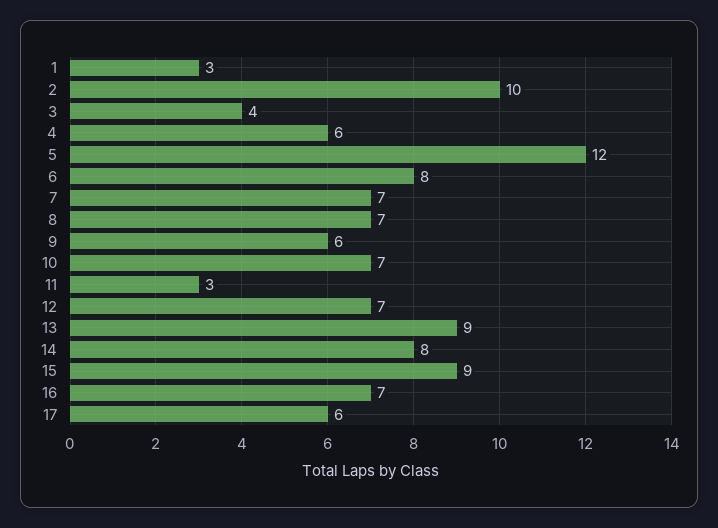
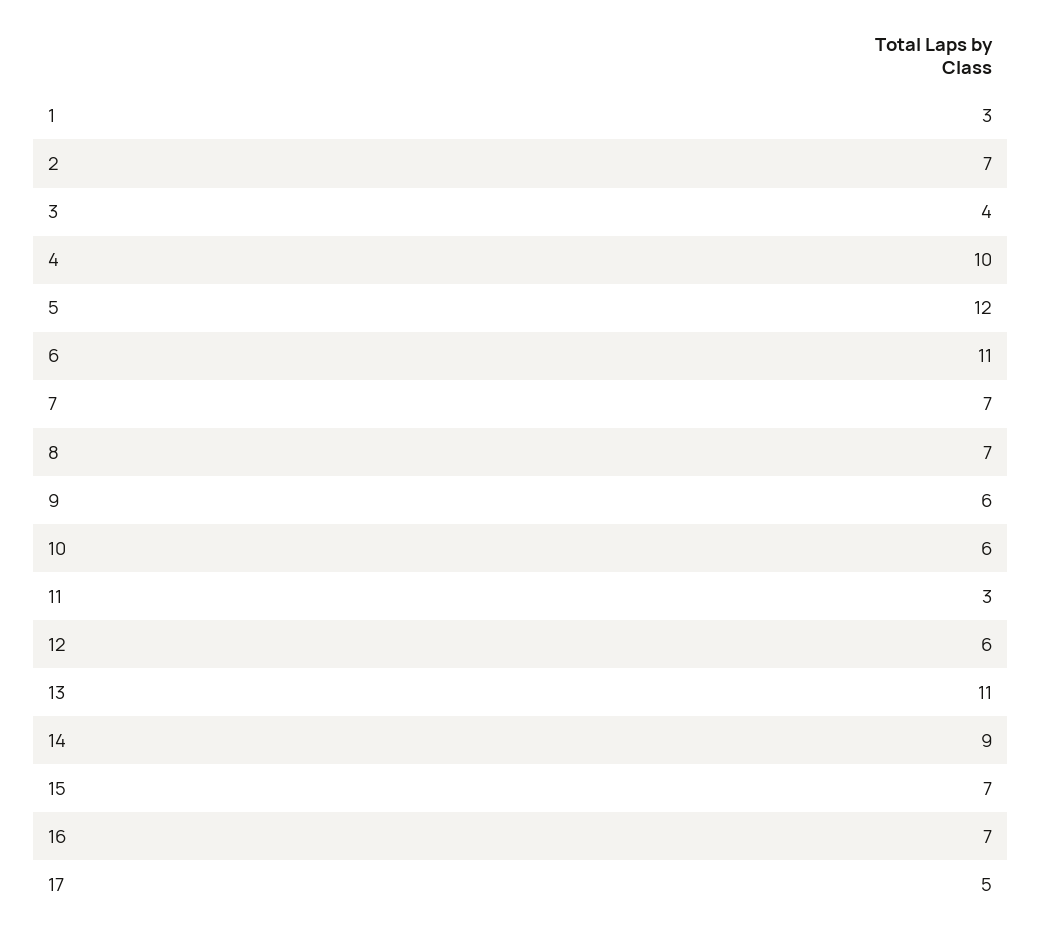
  {
    "1": 3,
-   "2": 10,
+   "2": 7,
    "3": 4,
-   "4": 6,
+   "4": 10,
    "5": 12,
-   "6": 8,
+   "6": 11,
    "7": 7,
    "8": 7,
    "9": 6,
-   "10": 7,
+   "10": 6,
    "11": 3,
-   "12": 7,
+   "12": 6,
-   "13": 9,
+   "13": 11,
-   "14": 8,
+   "14": 9,
-   "15": 9,
+   "15": 7,
    "16": 7,
-   "17": 6
+   "17": 5
  }

